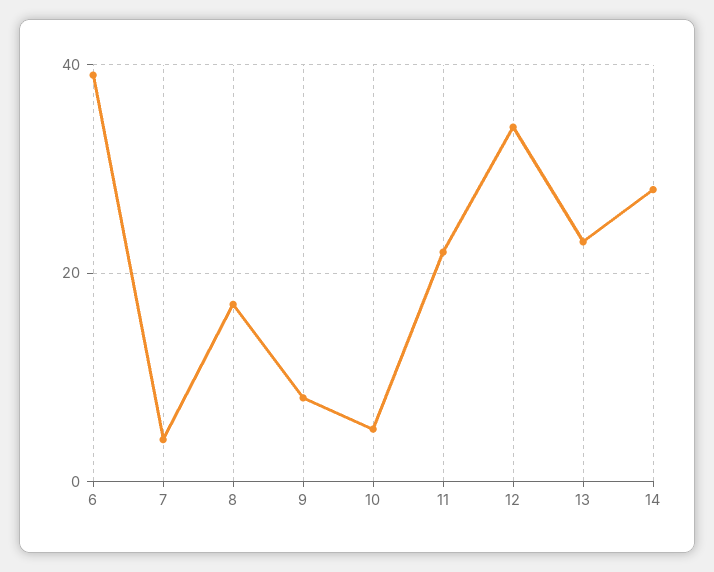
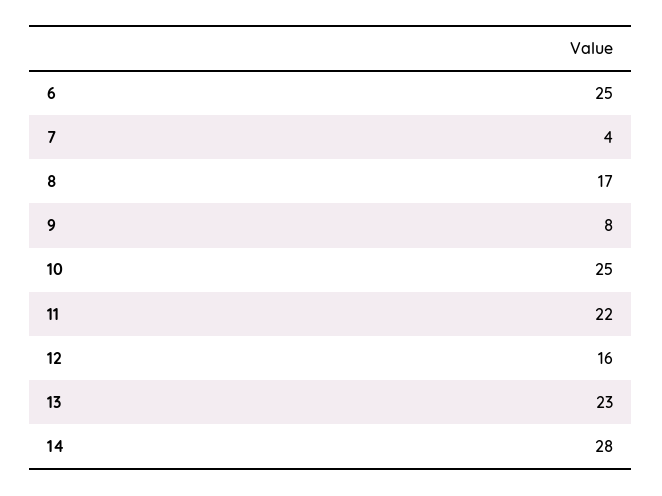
  {
-   "6": 40,
+   "6": 25,
    "7": 4,
    "8": 17,
    "9": 8,
-   "10": 5,
+   "10": 25,
    "11": 22,
-   "12": 35,
+   "12": 16,
    "13": 23,
    "14": 28
  }

